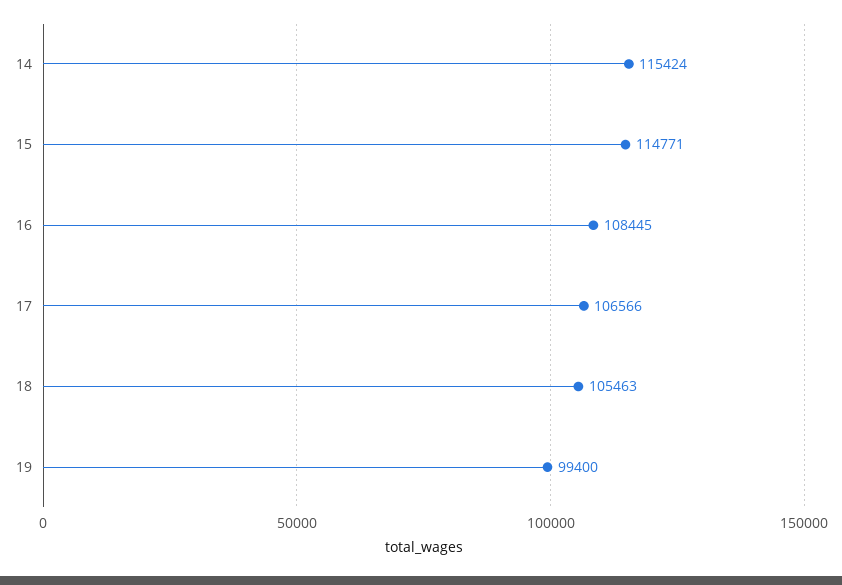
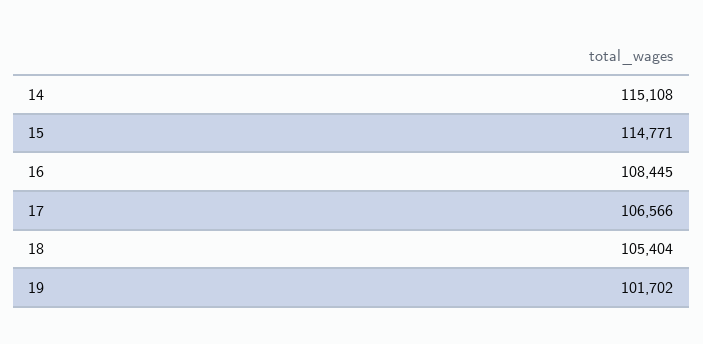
  {
-   "14": 115424,
+   "14": 115108,
    "15": 114771,
    "16": 108445,
    "17": 106566,
-   "18": 105463,
+   "18": 105404,
-   "19": 99400
+   "19": 101702
  }

